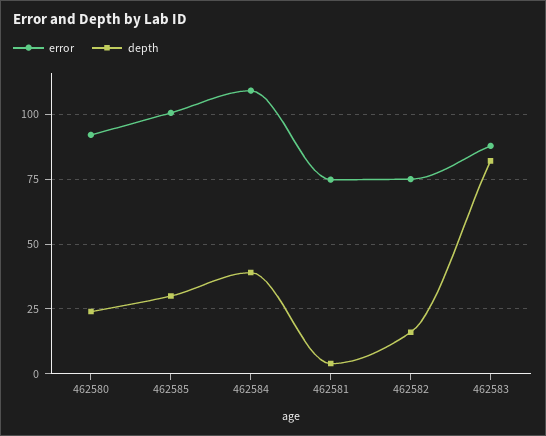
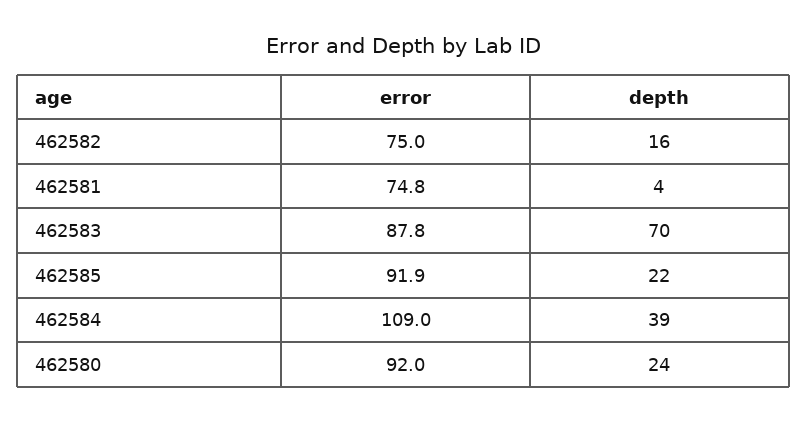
  {
    "error": {
      "462580": 92,
-     "462585": 100,
+     "462585": 91.9,
      "462584": 109,
      "462581": 74.8,
      "462582": 75,
      "462583": 87.8
    },
    "depth": {
      "462580": 24,
-     "462585": 30,
+     "462585": 22,
      "462584": 39,
      "462581": 4,
      "462582": 16,
-     "462583": 82.5
+     "462583": 70
    }
  }

